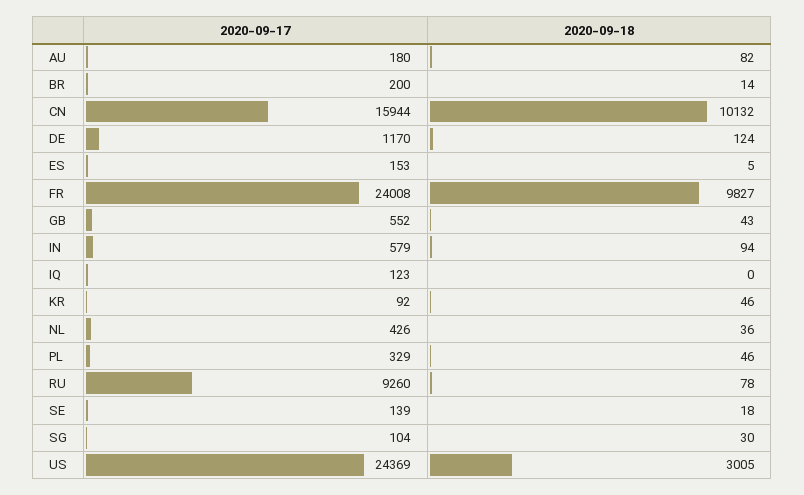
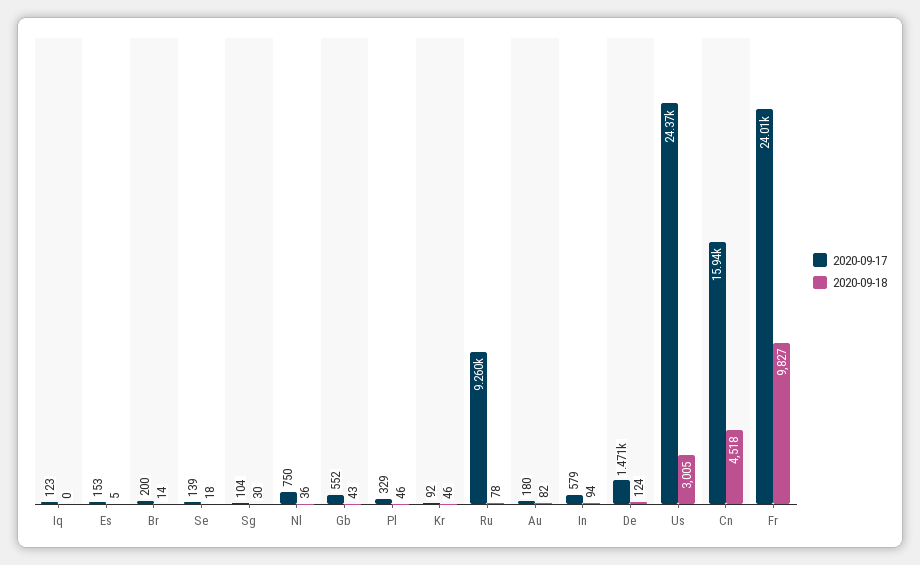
  {
    "2020-09-17": {
      "AU": 180,
      "BR": 200,
      "CN": 15944,
-     "DE": 1170,
+     "DE": 1471,
      "ES": 153,
      "FR": 24008,
      "GB": 552,
      "IN": 579,
      "IQ": 123,
      "KR": 92,
-     "NL": 426,
+     "NL": 750,
      "PL": 329,
      "RU": 9260,
      "SE": 139,
      "SG": 104,
      "US": 24369
    },
    "2020-09-18": {
      "AU": 82,
      "BR": 14,
-     "CN": 10132,
+     "CN": 4518,
      "DE": 124,
      "ES": 5,
      "FR": 9827,
      "GB": 43,
      "IN": 94,
      "IQ": 0,
      "KR": 46,
      "NL": 36,
      "PL": 46,
      "RU": 78,
      "SE": 18,
      "SG": 30,
      "US": 3005
    }
  }

